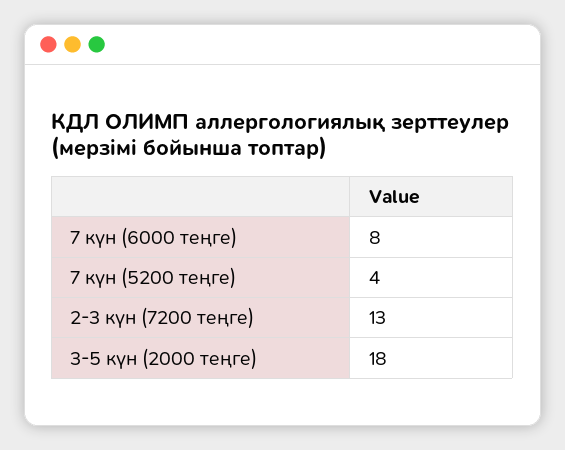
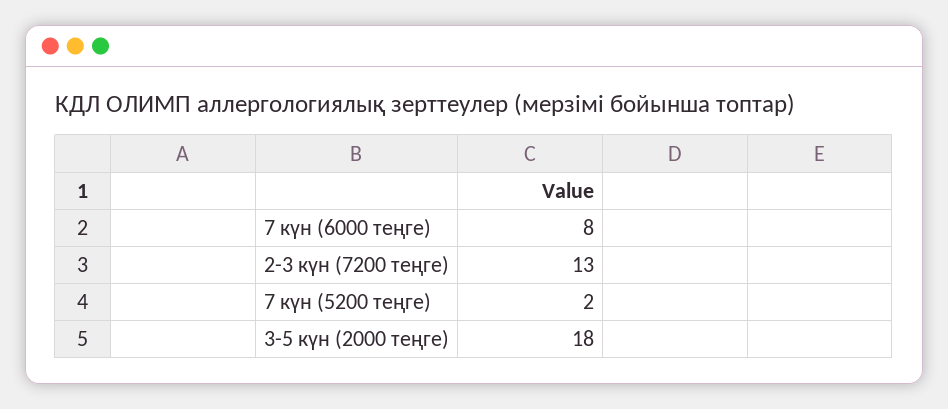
  {
    "7 күн (6000 теңге)": 8,
-   "7 күн (5200 теңге)": 4,
+   "7 күн (5200 теңге)": 2,
    "2-3 күн (7200 теңге)": 13,
    "3-5 күн (2000 теңге)": 18
  }

